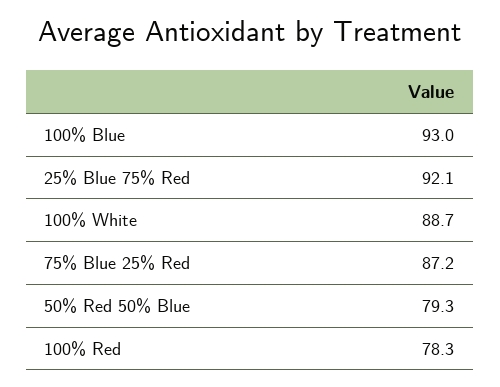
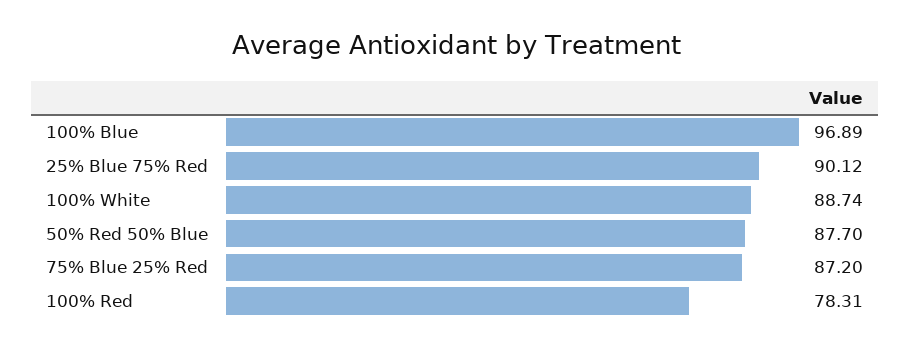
  {
-   "100% Blue": 93,
+   "100% Blue": 96.89,
-   "25% Blue 75% Red": 92.1,
+   "25% Blue 75% Red": 90.12,
    "100% White": 88.74,
    "75% Blue 25% Red": 87.2,
-   "50% Red 50% Blue": 79.3,
+   "50% Red 50% Blue": 87.7,
    "100% Red": 78.31
  }

